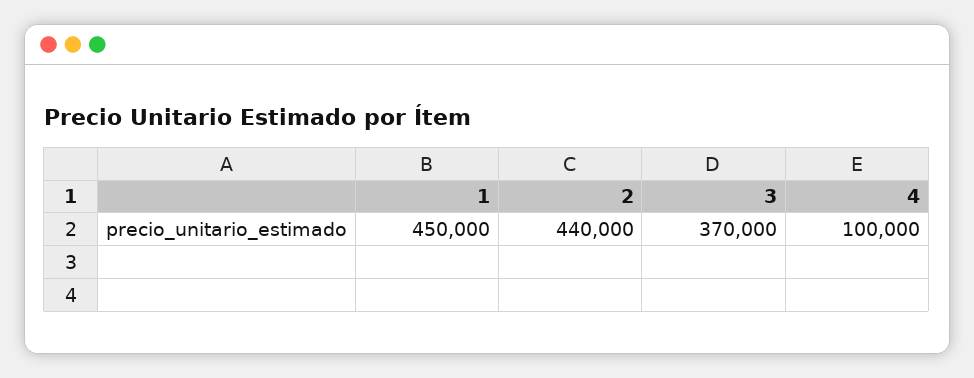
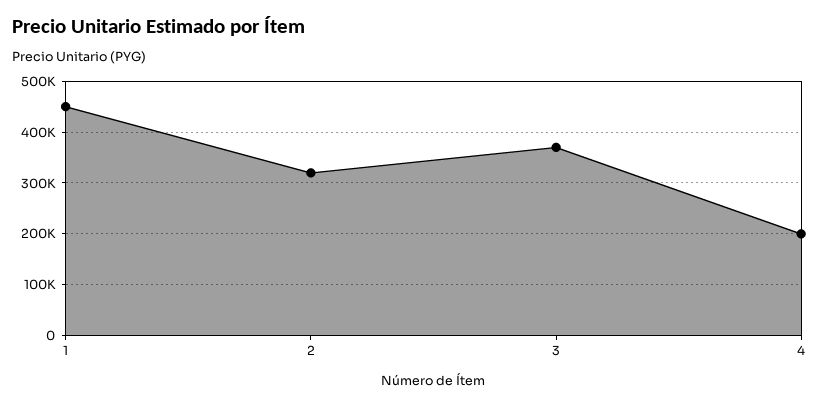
  {
    "1": 450000,
-   "2": 440000,
+   "2": 320000,
    "3": 370000,
-   "4": 100000
+   "4": 200000
  }

